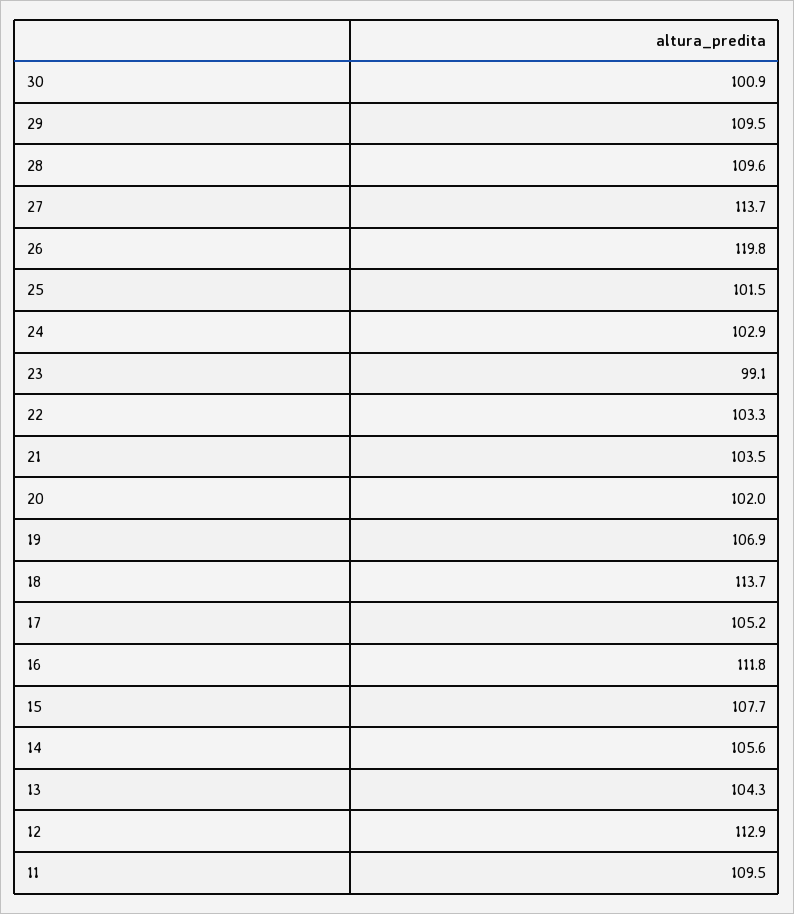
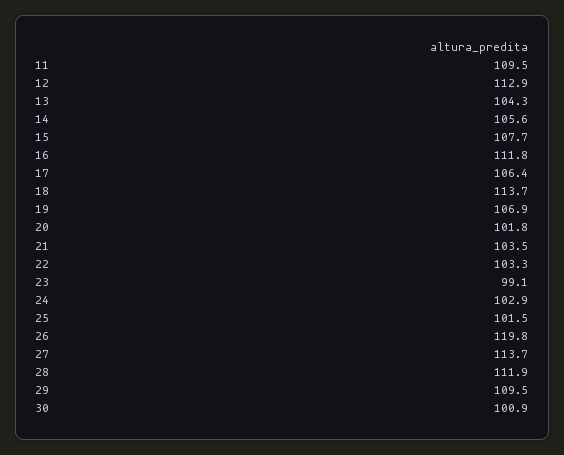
  {
    "30": 100.9,
    "29": 109.5,
-   "28": 109.6,
+   "28": 111.9,
    "27": 113.7,
    "26": 119.8,
    "25": 101.5,
    "24": 102.9,
    "23": 99.1,
    "22": 103.3,
    "21": 103.5,
-   "20": 102,
+   "20": 101.8,
    "19": 106.9,
    "18": 113.7,
-   "17": 105.2,
+   "17": 106.4,
    "16": 111.8,
    "15": 107.7,
    "14": 105.6,
    "13": 104.3,
    "12": 112.9,
    "11": 109.5
  }

